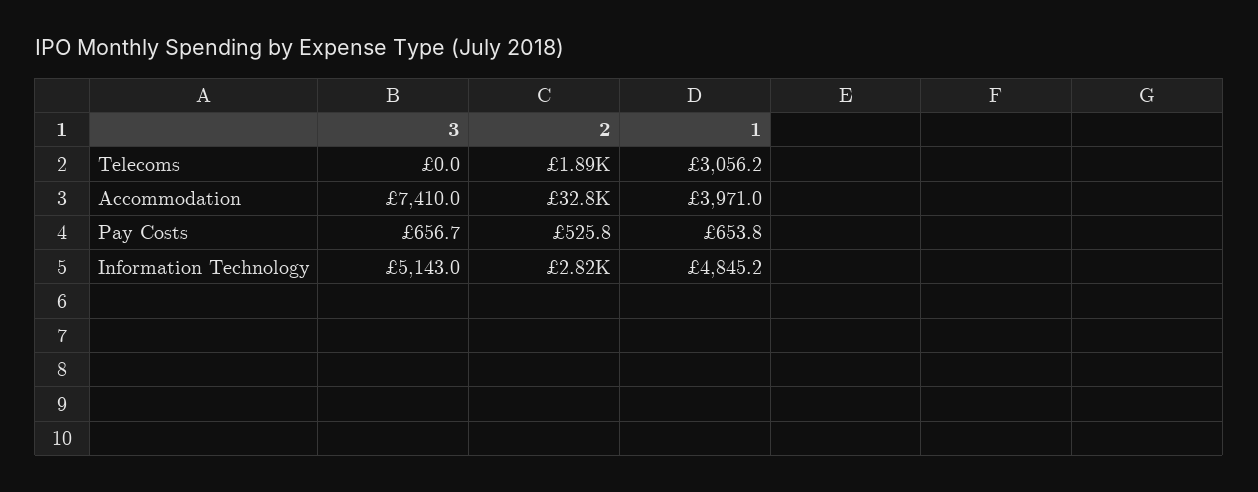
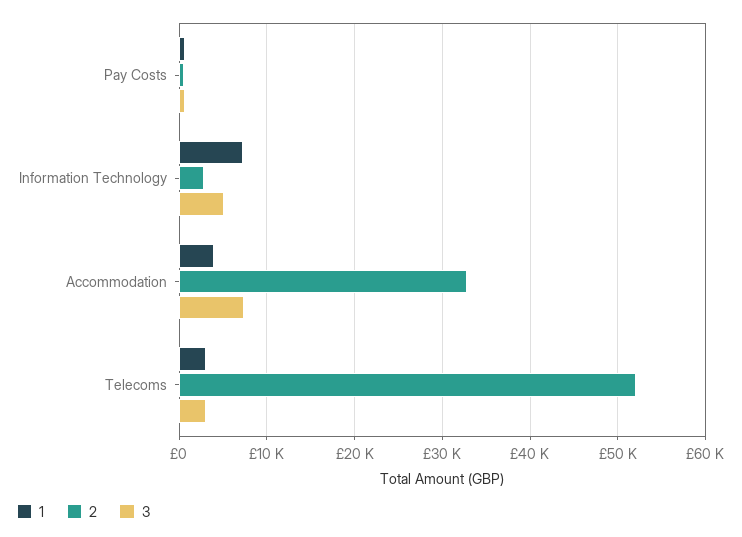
  {
    "3": {
-     "Telecoms": 0,
+     "Telecoms": 3000,
      "Accommodation": 7410,
      "Pay Costs": 656.7,
      "Information Technology": 5143
    },
    "2": {
-     "Telecoms": 1890,
+     "Telecoms": 52000,
      "Accommodation": 32800,
      "Pay Costs": 525.8,
      "Information Technology": 2820
    },
    "1": {
      "Telecoms": 3056.2,
      "Accommodation": 3971,
      "Pay Costs": 653.8,
-     "Information Technology": 4845.2
+     "Information Technology": 7000
    }
  }

